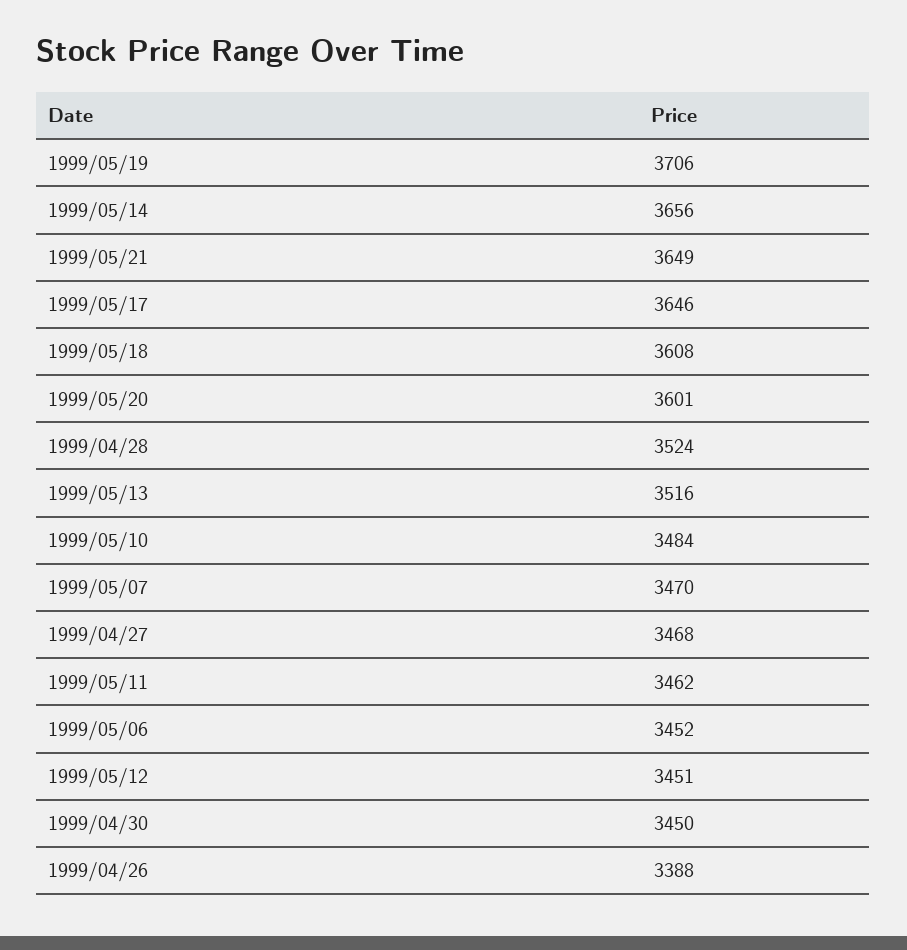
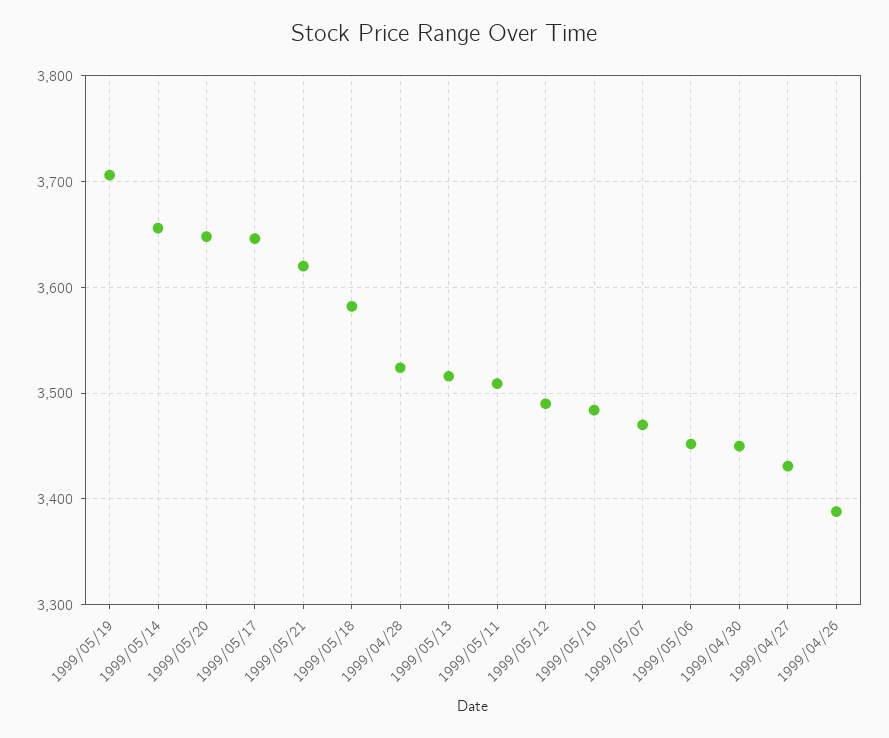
  {
    "1999/05/19": 3706,
    "1999/05/14": 3656,
-   "1999/05/21": 3649,
+   "1999/05/21": 3620,
    "1999/05/17": 3646,
-   "1999/05/18": 3608,
+   "1999/05/18": 3580,
-   "1999/05/20": 3601,
+   "1999/05/20": 3650,
    "1999/04/28": 3524,
    "1999/05/13": 3516,
    "1999/05/10": 3484,
    "1999/05/07": 3470,
-   "1999/04/27": 3468,
+   "1999/04/27": 3430,
-   "1999/05/11": 3462,
+   "1999/05/11": 3510,
    "1999/05/06": 3452,
-   "1999/05/12": 3451,
+   "1999/05/12": 3490,
    "1999/04/30": 3450,
    "1999/04/26": 3388
  }

